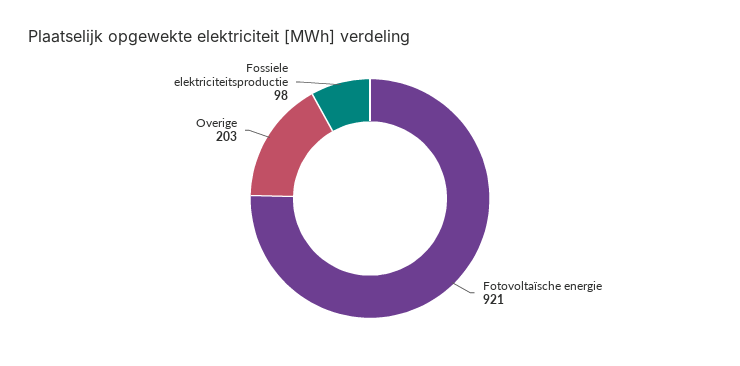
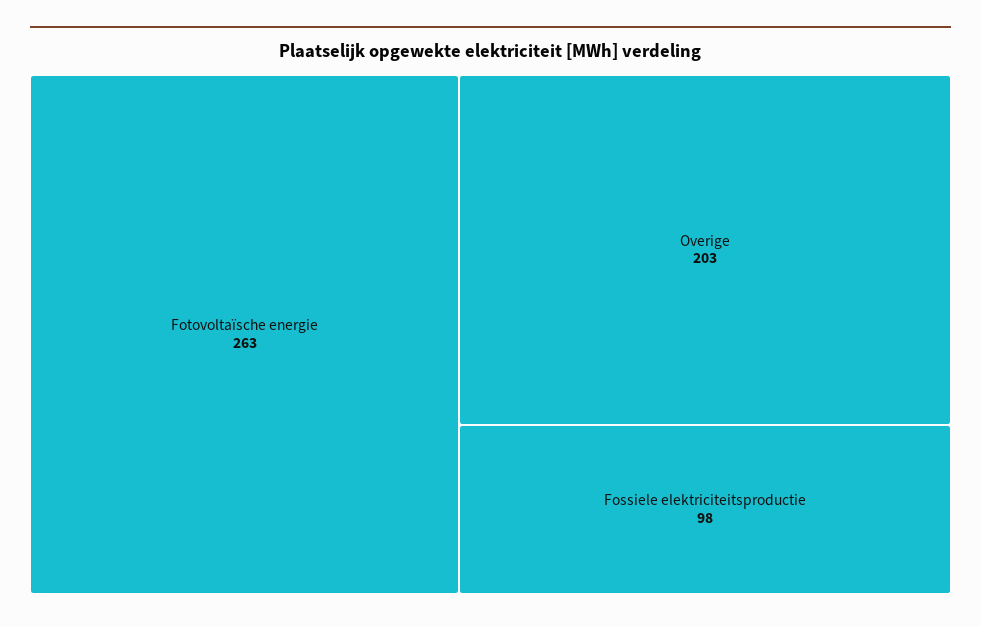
  {
-   "Fotovoltaïsche energie": 921,
+   "Fotovoltaïsche energie": 263,
    "Overige": 203,
    "Fossiele elektriciteitsproductie": 98
  }

